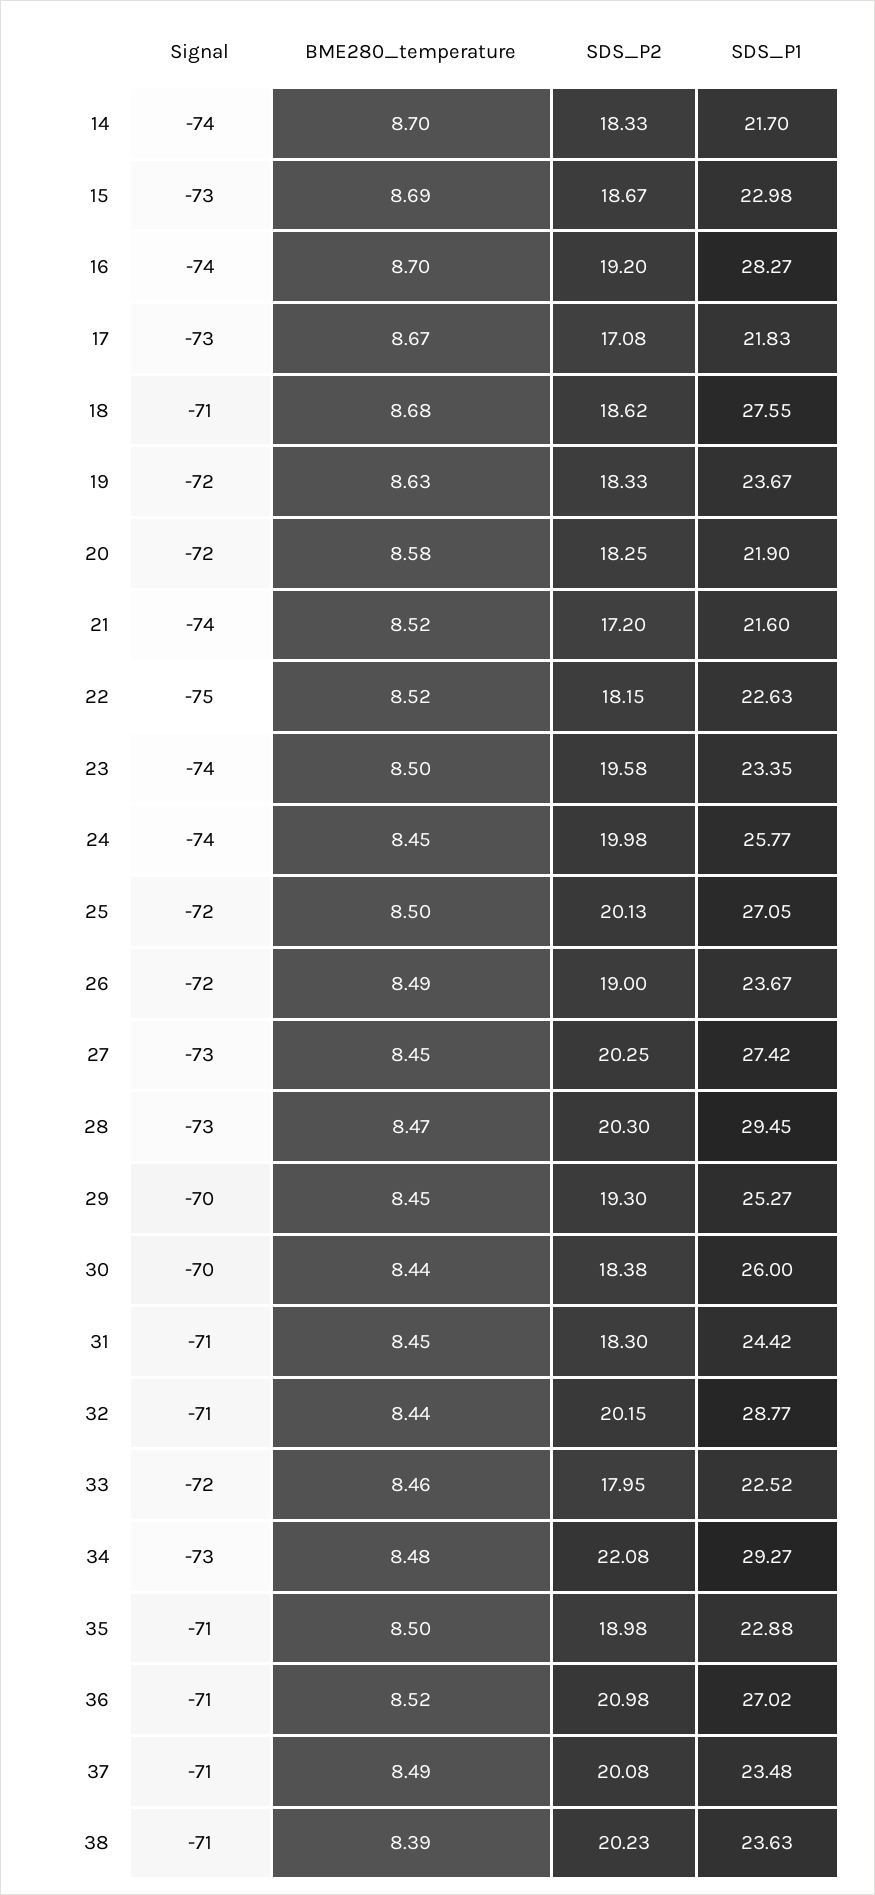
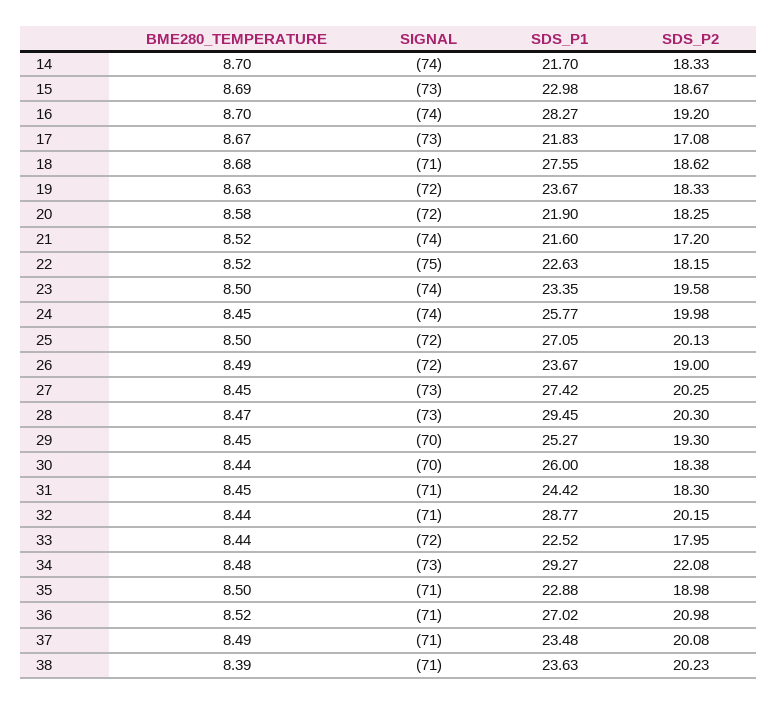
  {
    "Signal": {
      "14": -74,
      "15": -73,
      "16": -74,
      "17": -73,
      "18": -71,
      "19": -72,
      "20": -72,
      "21": -74,
      "22": -75,
      "23": -74,
      "24": -74,
      "25": -72,
      "26": -72,
      "27": -73,
      "28": -73,
      "29": -70,
      "30": -70,
      "31": -71,
      "32": -71,
      "33": -72,
      "34": -73,
      "35": -71,
      "36": -71,
      "37": -71,
      "38": -71
    },
    "BME280_temperature": {
      "14": 8.7,
      "15": 8.69,
      "16": 8.7,
      "17": 8.67,
      "18": 8.68,
      "19": 8.63,
      "20": 8.58,
      "21": 8.52,
      "22": 8.52,
      "23": 8.5,
      "24": 8.45,
      "25": 8.5,
      "26": 8.49,
      "27": 8.45,
      "28": 8.47,
      "29": 8.45,
      "30": 8.44,
      "31": 8.45,
      "32": 8.44,
-     "33": 8.46,
+     "33": 8.44,
      "34": 8.48,
      "35": 8.5,
      "36": 8.52,
      "37": 8.49,
      "38": 8.39
    },
    "SDS_P2": {
      "14": 18.33,
      "15": 18.67,
      "16": 19.2,
      "17": 17.08,
      "18": 18.62,
      "19": 18.33,
      "20": 18.25,
      "21": 17.2,
      "22": 18.15,
      "23": 19.58,
      "24": 19.98,
      "25": 20.13,
      "26": 19,
      "27": 20.25,
      "28": 20.3,
      "29": 19.3,
      "30": 18.38,
      "31": 18.3,
      "32": 20.15,
      "33": 17.95,
      "34": 22.08,
      "35": 18.98,
      "36": 20.98,
      "37": 20.08,
      "38": 20.23
    },
    "SDS_P1": {
      "14": 21.7,
      "15": 22.98,
      "16": 28.27,
      "17": 21.83,
      "18": 27.55,
      "19": 23.67,
      "20": 21.9,
      "21": 21.6,
      "22": 22.63,
      "23": 23.35,
      "24": 25.77,
      "25": 27.05,
      "26": 23.67,
      "27": 27.42,
      "28": 29.45,
      "29": 25.27,
      "30": 26,
      "31": 24.42,
      "32": 28.77,
      "33": 22.52,
      "34": 29.27,
      "35": 22.88,
      "36": 27.02,
      "37": 23.48,
      "38": 23.63
    }
  }

